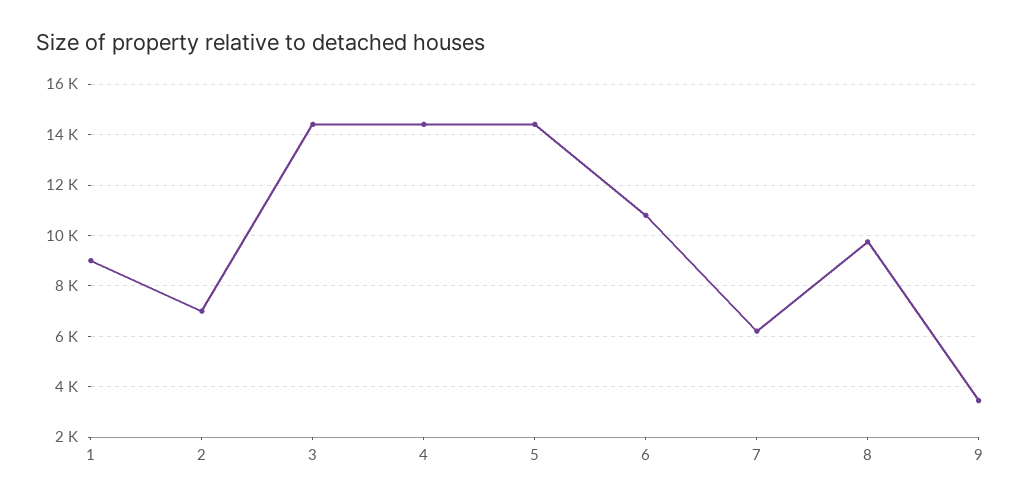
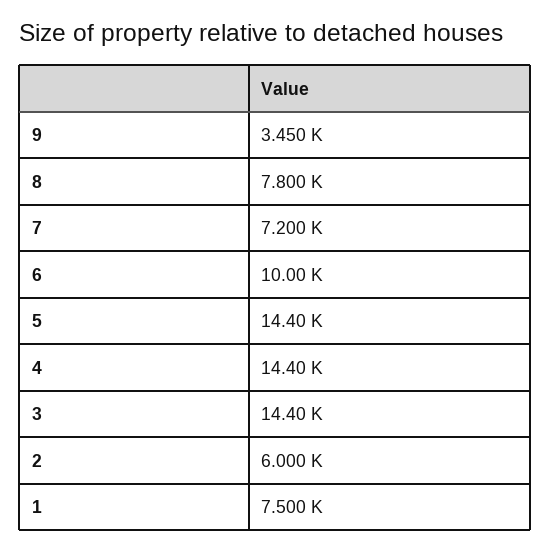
  {
-   "1": 9000,
+   "1": 7500,
-   "2": 7000,
+   "2": 6000,
    "3": 14400,
    "4": 14400,
    "5": 14400,
-   "6": 10750,
+   "6": 10000,
-   "7": 6250,
+   "7": 7200,
-   "8": 9750,
+   "8": 7800,
    "9": 3450
  }

